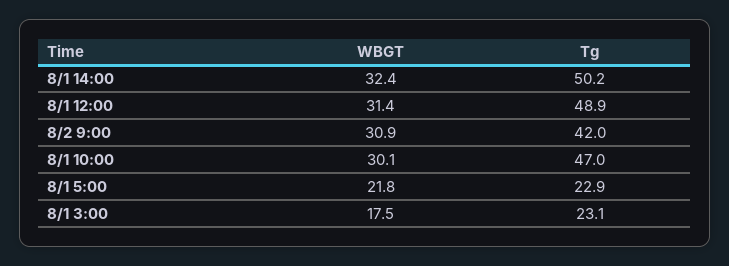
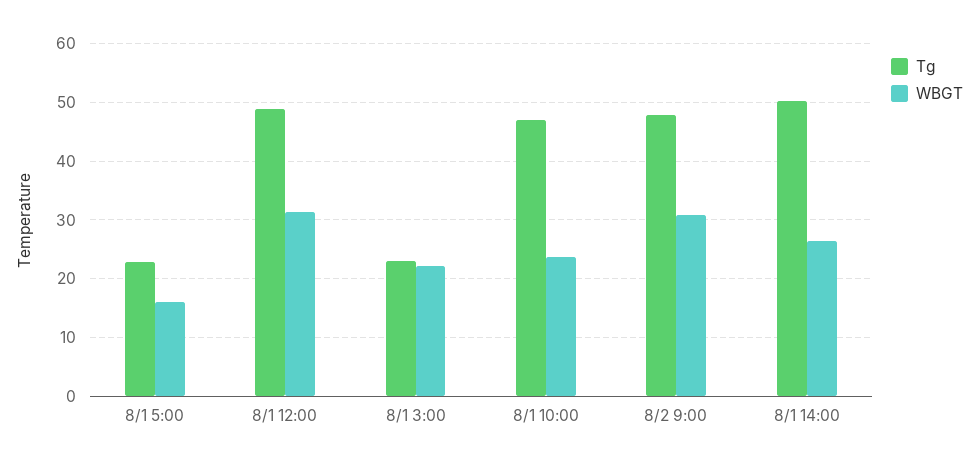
  {
    "WBGT": {
-     "8/1 14:00": 32.4,
+     "8/1 14:00": 26,
      "8/1 12:00": 31.4,
      "8/2 9:00": 30.9,
-     "8/1 10:00": 30.1,
+     "8/1 10:00": 24,
-     "8/1 5:00": 21.8,
+     "8/1 5:00": 16,
-     "8/1 3:00": 17.5
+     "8/1 3:00": 22
    },
    "Tg": {
      "8/1 14:00": 50.2,
      "8/1 12:00": 48.9,
-     "8/2 9:00": 42,
+     "8/2 9:00": 48,
      "8/1 10:00": 47,
      "8/1 5:00": 22.9,
      "8/1 3:00": 23.1
    }
  }

